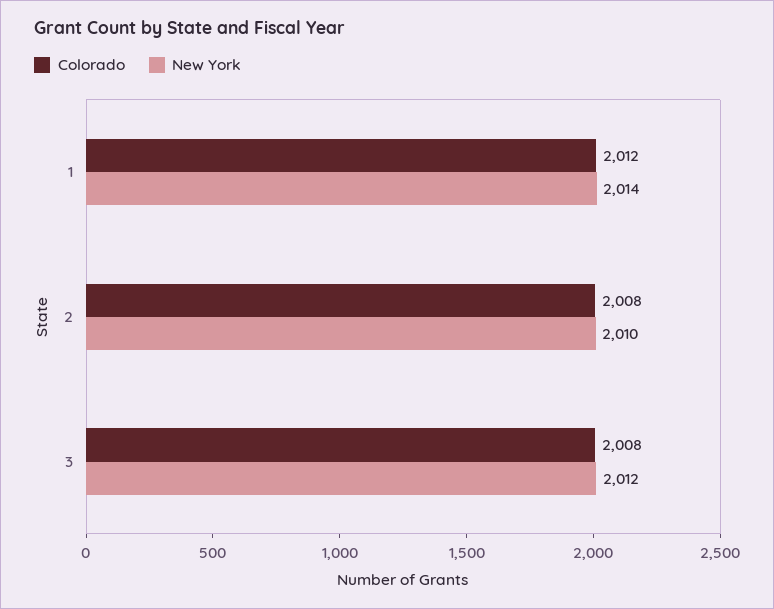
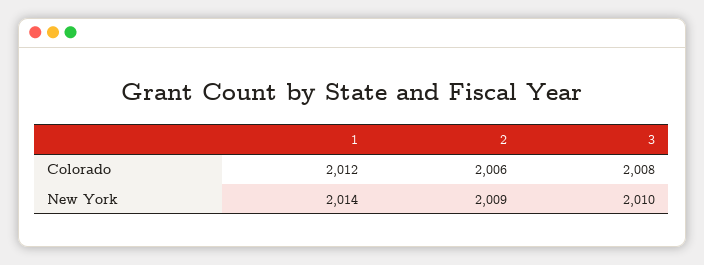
  {
    "Colorado": {
      "1": 2012,
-     "2": 2008,
+     "2": 2006,
      "3": 2008
    },
    "New York": {
      "1": 2014,
-     "2": 2010,
+     "2": 2009,
-     "3": 2012
+     "3": 2010
    }
  }

